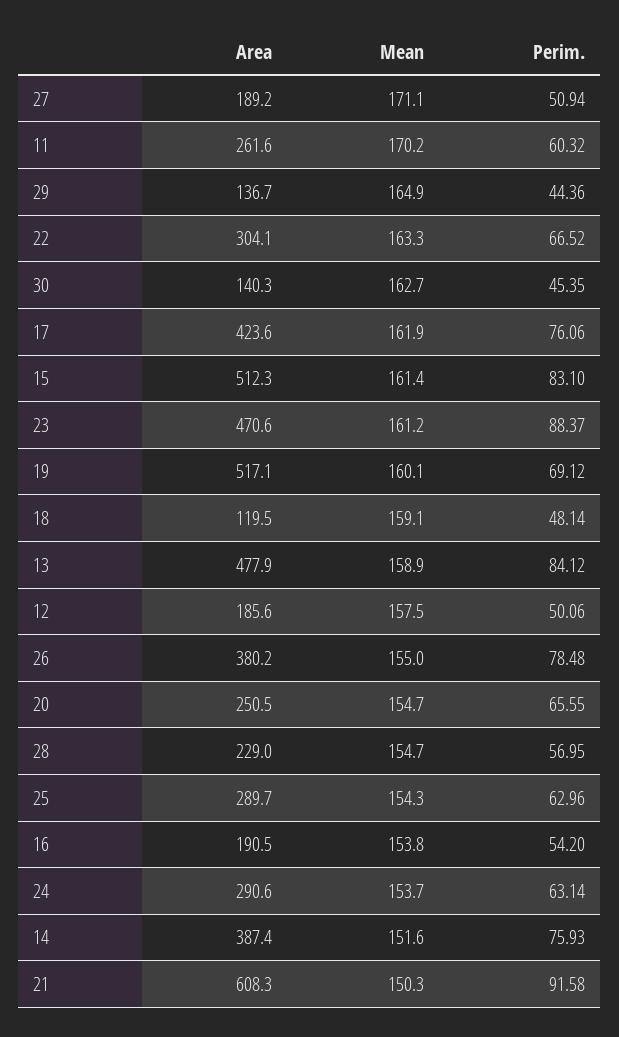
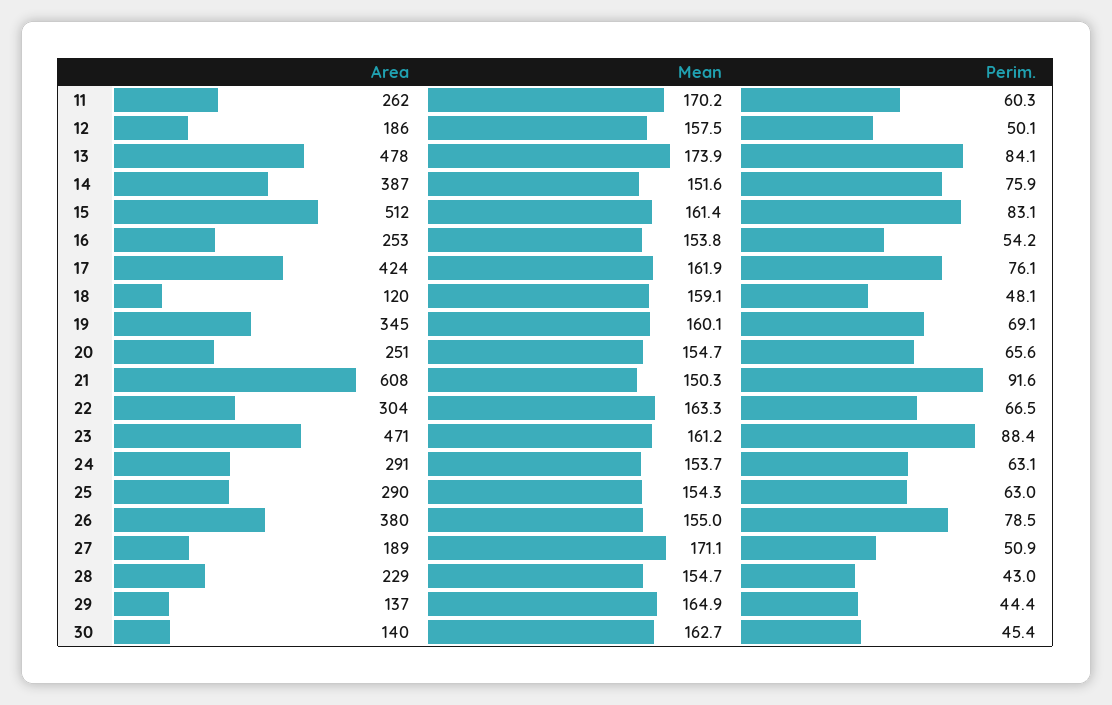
  {
    "Area": {
      "27": 189.2,
      "11": 261.6,
      "29": 136.7,
      "22": 304.1,
      "30": 140.3,
      "17": 423.6,
      "15": 512.3,
      "23": 470.6,
-     "19": 517.1,
+     "19": 345,
      "18": 119.5,
      "13": 477.9,
      "12": 185.6,
      "26": 380.2,
      "20": 250.5,
      "28": 229,
      "25": 289.7,
-     "16": 190.5,
+     "16": 253,
      "24": 290.6,
      "14": 387.4,
      "21": 608.3
    },
    "Mean": {
      "27": 171.1,
      "11": 170.2,
      "29": 164.9,
      "22": 163.3,
      "30": 162.7,
      "17": 161.9,
      "15": 161.4,
      "23": 161.2,
      "19": 160.1,
      "18": 159.1,
-     "13": 158.9,
+     "13": 173.9,
      "12": 157.5,
      "26": 155,
      "20": 154.7,
      "28": 154.7,
      "25": 154.3,
      "16": 153.8,
      "24": 153.7,
      "14": 151.6,
      "21": 150.3
    },
    "Perim.": {
      "27": 50.94,
      "11": 60.32,
      "29": 44.36,
      "22": 66.52,
      "30": 45.35,
      "17": 76.06,
      "15": 83.1,
      "23": 88.37,
      "19": 69.12,
      "18": 48.14,
      "13": 84.12,
      "12": 50.06,
      "26": 78.48,
      "20": 65.55,
-     "28": 56.95,
+     "28": 43,
      "25": 62.96,
      "16": 54.2,
      "24": 63.14,
      "14": 75.93,
      "21": 91.58
    }
  }

